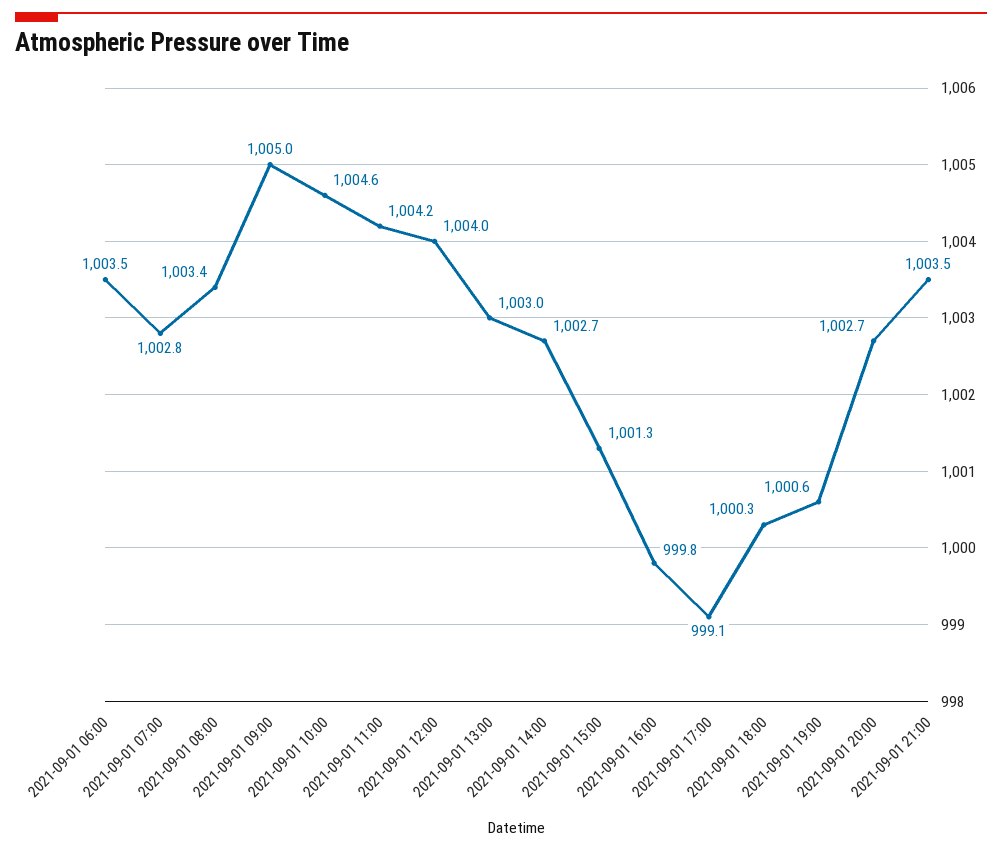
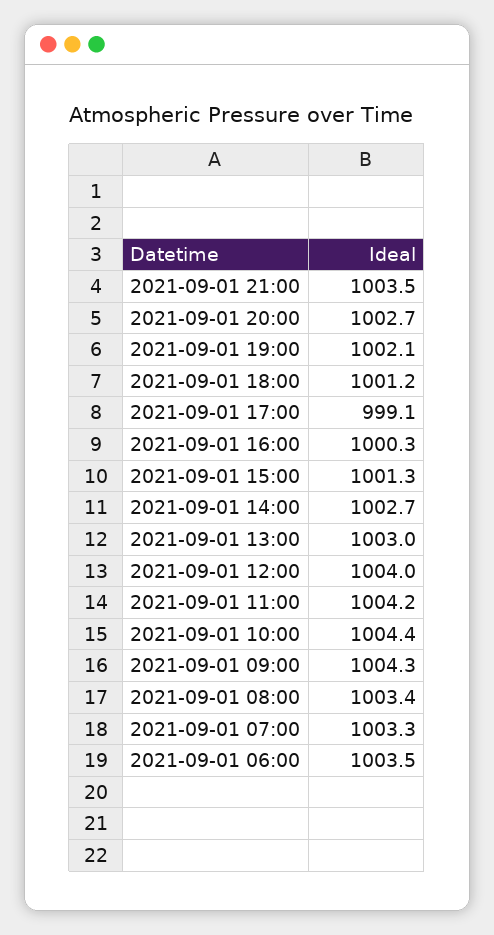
  {
    "2021-09-01 06:00": 1003.5,
-   "2021-09-01 07:00": 1002.8,
+   "2021-09-01 07:00": 1003.3,
    "2021-09-01 08:00": 1003.4,
-   "2021-09-01 09:00": 1005,
+   "2021-09-01 09:00": 1004.3,
-   "2021-09-01 10:00": 1004.6,
+   "2021-09-01 10:00": 1004.4,
    "2021-09-01 11:00": 1004.2,
    "2021-09-01 12:00": 1004,
    "2021-09-01 13:00": 1003,
    "2021-09-01 14:00": 1002.7,
    "2021-09-01 15:00": 1001.3,
-   "2021-09-01 16:00": 999.8,
+   "2021-09-01 16:00": 1000.3,
    "2021-09-01 17:00": 999.1,
-   "2021-09-01 18:00": 1000.3,
+   "2021-09-01 18:00": 1001.2,
-   "2021-09-01 19:00": 1000.6,
+   "2021-09-01 19:00": 1002.1,
    "2021-09-01 20:00": 1002.7,
    "2021-09-01 21:00": 1003.5
  }

